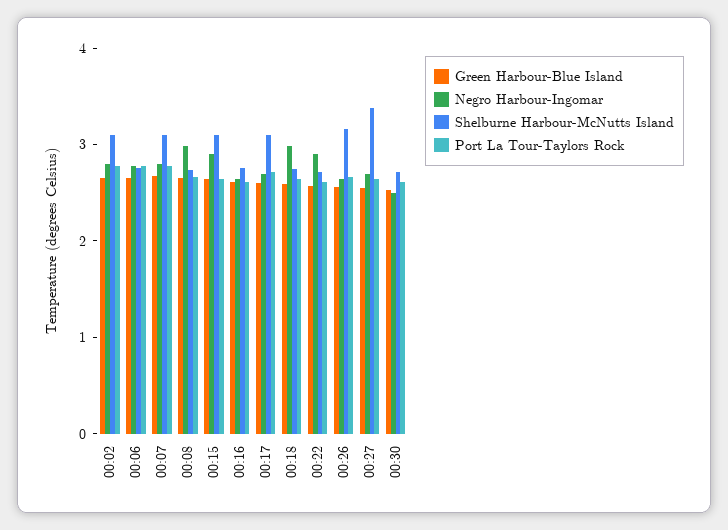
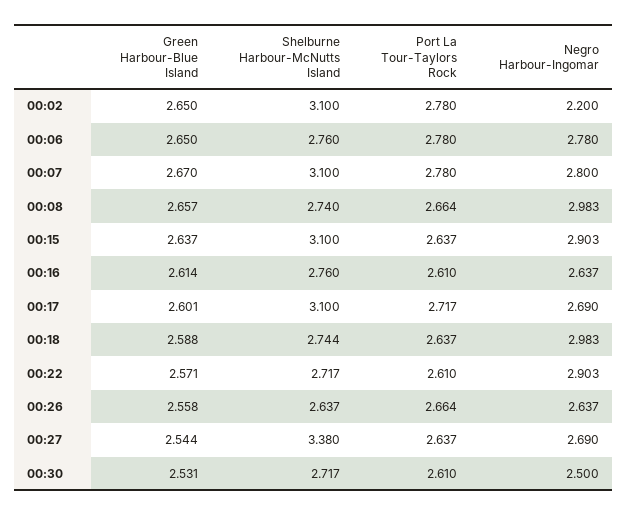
  {
    "Green Harbour-Blue Island": {
      "00:02": 2.65,
      "00:06": 2.65,
      "00:07": 2.67,
      "00:08": 2.657,
      "00:15": 2.637,
      "00:16": 2.614,
      "00:17": 2.601,
      "00:18": 2.588,
      "00:22": 2.571,
      "00:26": 2.558,
      "00:27": 2.544,
      "00:30": 2.531
    },
    "Negro Harbour-Ingomar": {
-     "00:02": 2.8,
+     "00:02": 2.2,
      "00:06": 2.78,
      "00:07": 2.8,
      "00:08": 2.983,
      "00:15": 2.903,
      "00:16": 2.637,
      "00:17": 2.69,
      "00:18": 2.983,
      "00:22": 2.903,
      "00:26": 2.637,
      "00:27": 2.69,
      "00:30": 2.5
    },
    "Shelburne Harbour-McNutts Island": {
      "00:02": 3.1,
      "00:06": 2.76,
      "00:07": 3.1,
      "00:08": 2.74,
      "00:15": 3.1,
      "00:16": 2.76,
      "00:17": 3.1,
      "00:18": 2.744,
      "00:22": 2.717,
-     "00:26": 3.2,
+     "00:26": 2.637,
      "00:27": 3.38,
      "00:30": 2.717
    },
    "Port La Tour-Taylors Rock": {
      "00:02": 2.78,
      "00:06": 2.78,
      "00:07": 2.78,
      "00:08": 2.664,
      "00:15": 2.637,
      "00:16": 2.61,
      "00:17": 2.717,
      "00:18": 2.637,
      "00:22": 2.61,
      "00:26": 2.664,
      "00:27": 2.637,
      "00:30": 2.61
    }
  }

